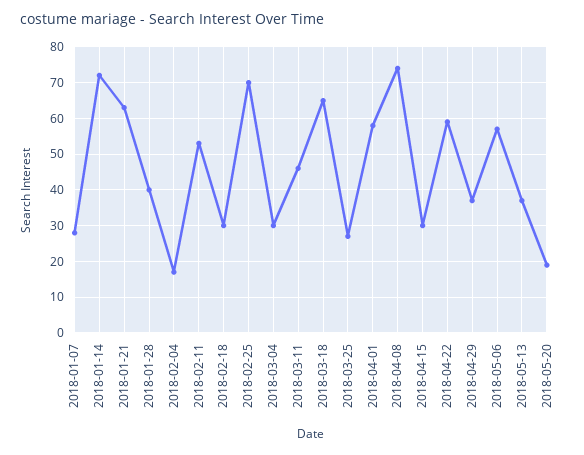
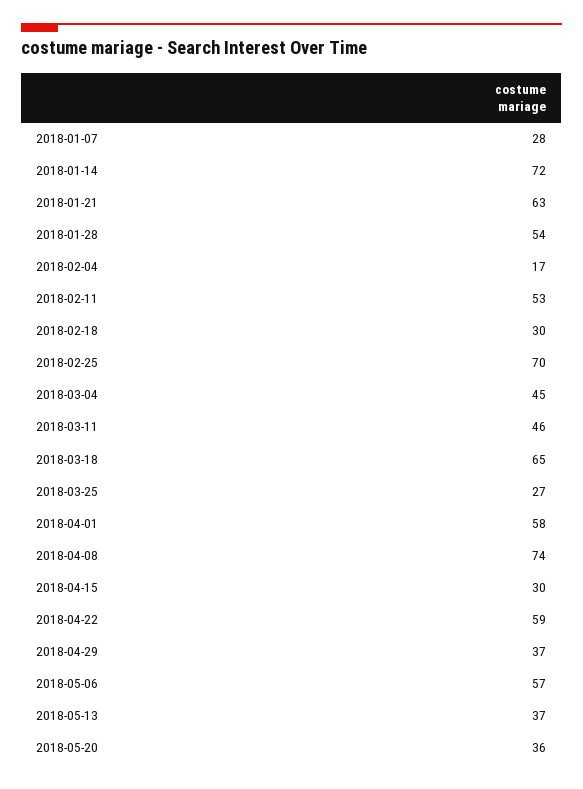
  {
    "2018-01-07": 28,
    "2018-01-14": 72,
    "2018-01-21": 63,
-   "2018-01-28": 40,
+   "2018-01-28": 54,
    "2018-02-04": 17,
    "2018-02-11": 53,
    "2018-02-18": 30,
    "2018-02-25": 70,
-   "2018-03-04": 30,
+   "2018-03-04": 45,
    "2018-03-11": 46,
    "2018-03-18": 65,
    "2018-03-25": 27,
    "2018-04-01": 58,
    "2018-04-08": 74,
    "2018-04-15": 30,
    "2018-04-22": 59,
    "2018-04-29": 37,
    "2018-05-06": 57,
    "2018-05-13": 37,
-   "2018-05-20": 20
+   "2018-05-20": 36
  }

